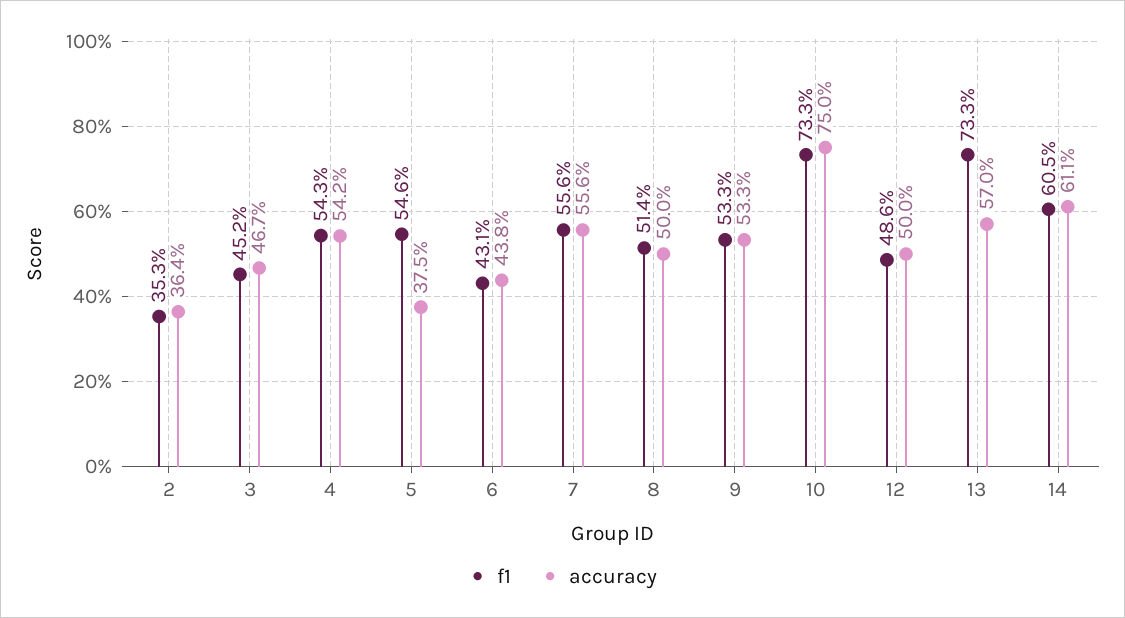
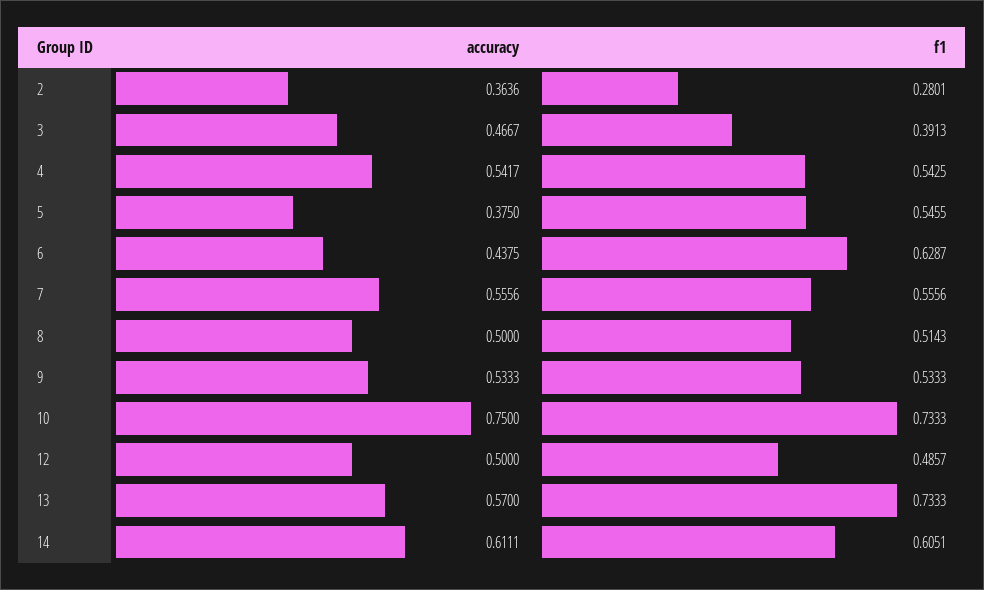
  {
    "f1": {
-     "2": 0.353,
+     "2": 0.2801,
-     "3": 0.452,
+     "3": 0.3913,
      "4": 0.5425,
      "5": 0.5455,
-     "6": 0.431,
+     "6": 0.6287,
      "7": 0.5556,
      "8": 0.5143,
      "9": 0.5333,
      "10": 0.7333,
      "12": 0.4857,
      "13": 0.7333,
      "14": 0.6051
    },
    "accuracy": {
      "2": 0.3636,
      "3": 0.4667,
      "4": 0.5417,
      "5": 0.375,
      "6": 0.4375,
      "7": 0.5556,
      "8": 0.5,
      "9": 0.5333,
      "10": 0.75,
      "12": 0.5,
      "13": 0.57,
      "14": 0.6111
    }
  }

